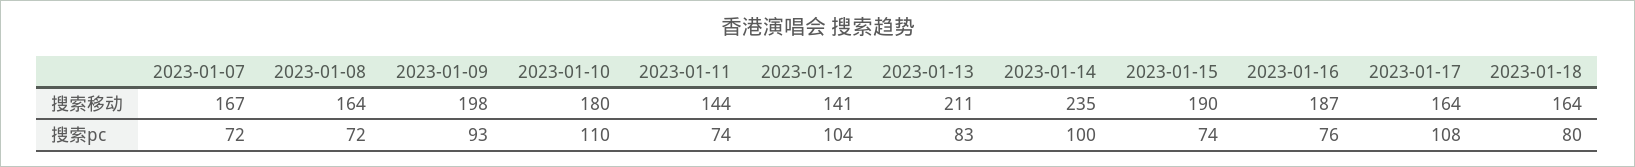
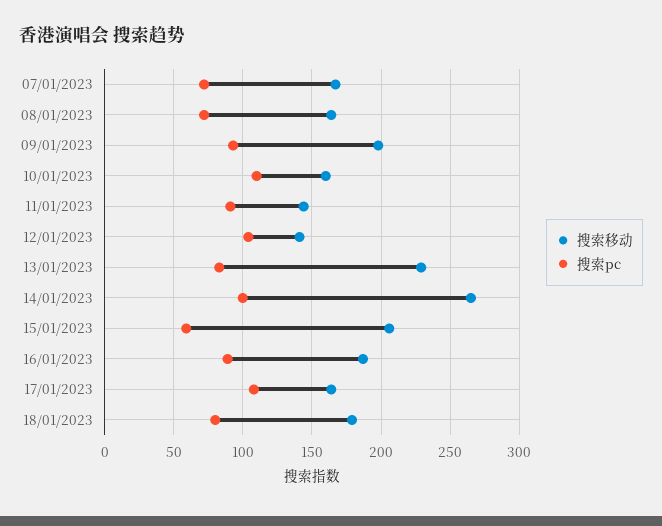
  {
    "搜索移动": {
      "2023-01-07": 167,
      "2023-01-08": 164,
      "2023-01-09": 198,
-     "2023-01-10": 180,
+     "2023-01-10": 160,
      "2023-01-11": 144,
      "2023-01-12": 141,
-     "2023-01-13": 211,
+     "2023-01-13": 230,
-     "2023-01-14": 235,
+     "2023-01-14": 265,
-     "2023-01-15": 190,
+     "2023-01-15": 205,
      "2023-01-16": 187,
      "2023-01-17": 164,
-     "2023-01-18": 164
+     "2023-01-18": 180
    },
    "搜索pc": {
      "2023-01-07": 72,
      "2023-01-08": 72,
      "2023-01-09": 93,
      "2023-01-10": 110,
-     "2023-01-11": 74,
+     "2023-01-11": 90,
      "2023-01-12": 104,
      "2023-01-13": 83,
      "2023-01-14": 100,
-     "2023-01-15": 74,
+     "2023-01-15": 60,
-     "2023-01-16": 76,
+     "2023-01-16": 90,
      "2023-01-17": 108,
      "2023-01-18": 80
    }
  }

